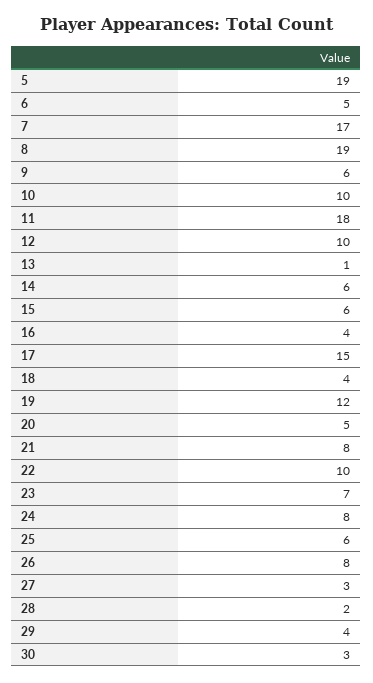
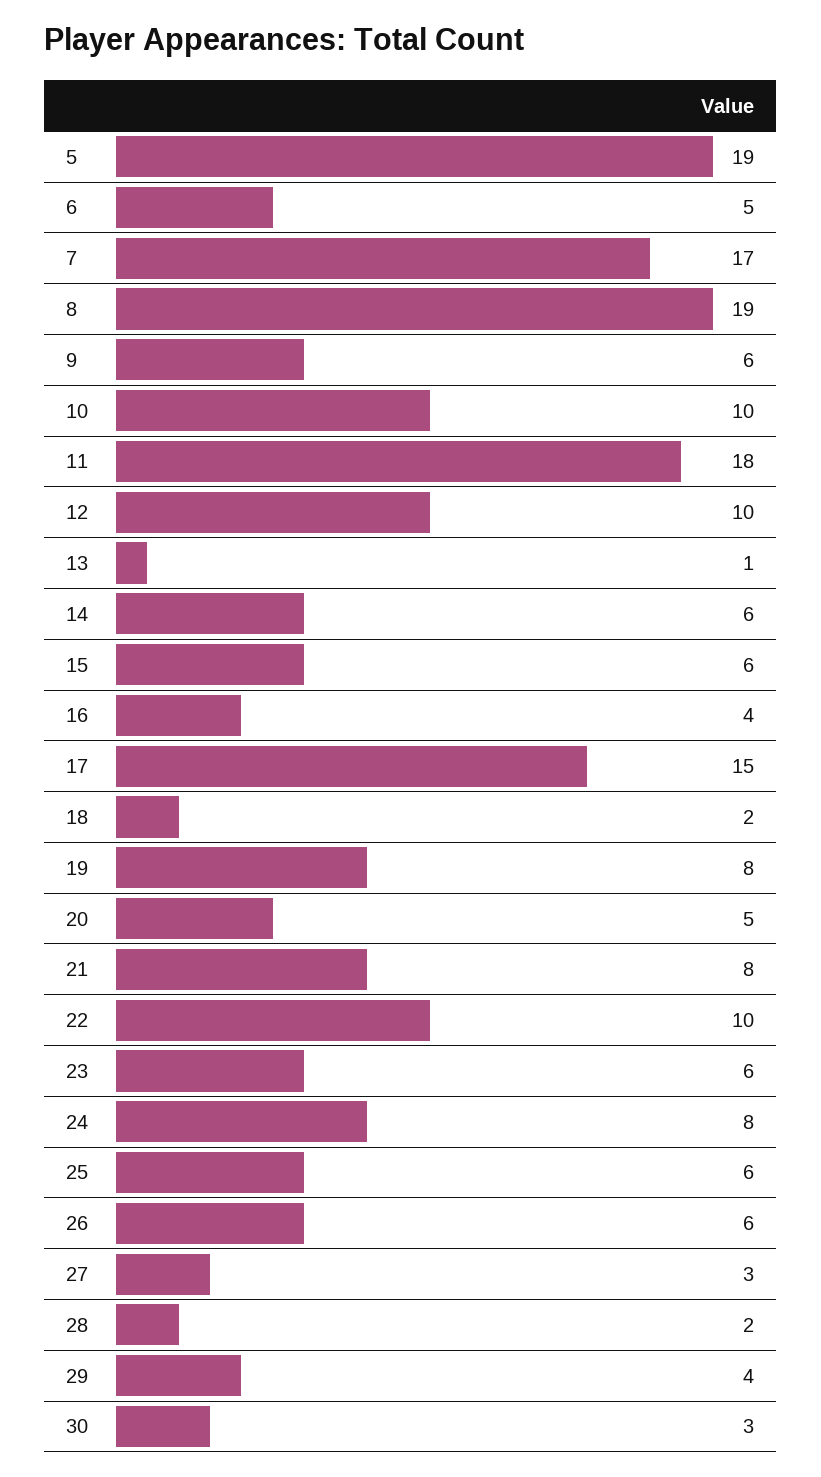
  {
    "5": 19,
    "6": 5,
    "7": 17,
    "8": 19,
    "9": 6,
    "10": 10,
    "11": 18,
    "12": 10,
    "13": 1,
    "14": 6,
    "15": 6,
    "16": 4,
    "17": 15,
-   "18": 4,
+   "18": 2,
-   "19": 12,
+   "19": 8,
    "20": 5,
    "21": 8,
    "22": 10,
-   "23": 7,
+   "23": 6,
    "24": 8,
    "25": 6,
-   "26": 8,
+   "26": 6,
    "27": 3,
    "28": 2,
    "29": 4,
    "30": 3
  }

